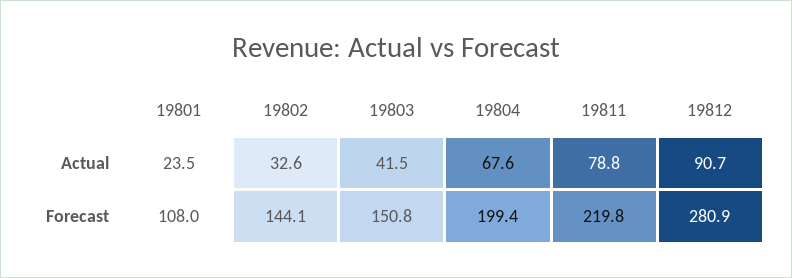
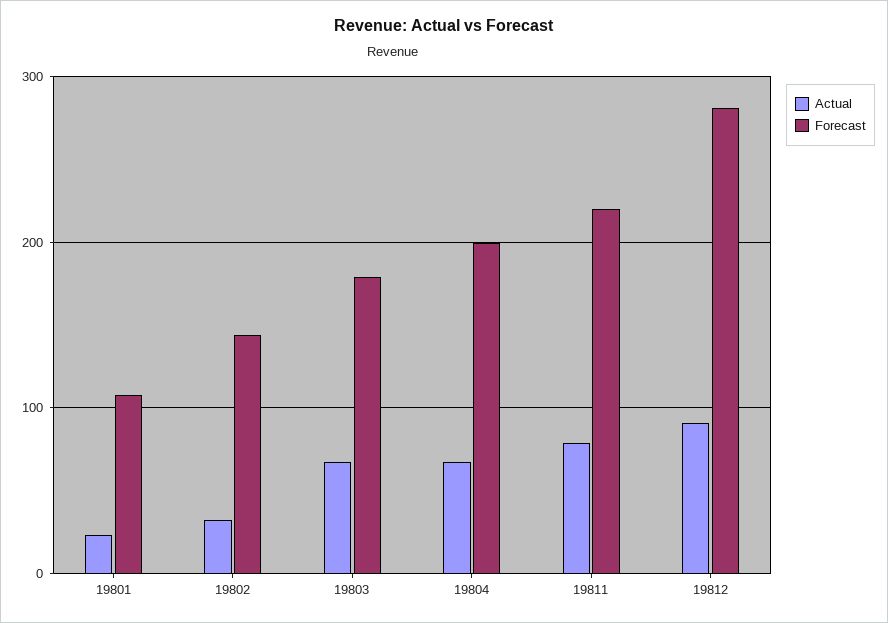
  {
    "Actual": {
      "19801": 23.5,
      "19802": 32.6,
-     "19803": 41.5,
+     "19803": 70,
      "19804": 67.6,
      "19811": 78.8,
      "19812": 90.7
    },
    "Forecast": {
      "19801": 108,
      "19802": 144.1,
-     "19803": 150.8,
+     "19803": 180,
      "19804": 199.4,
      "19811": 219.8,
      "19812": 280.9
    }
  }

